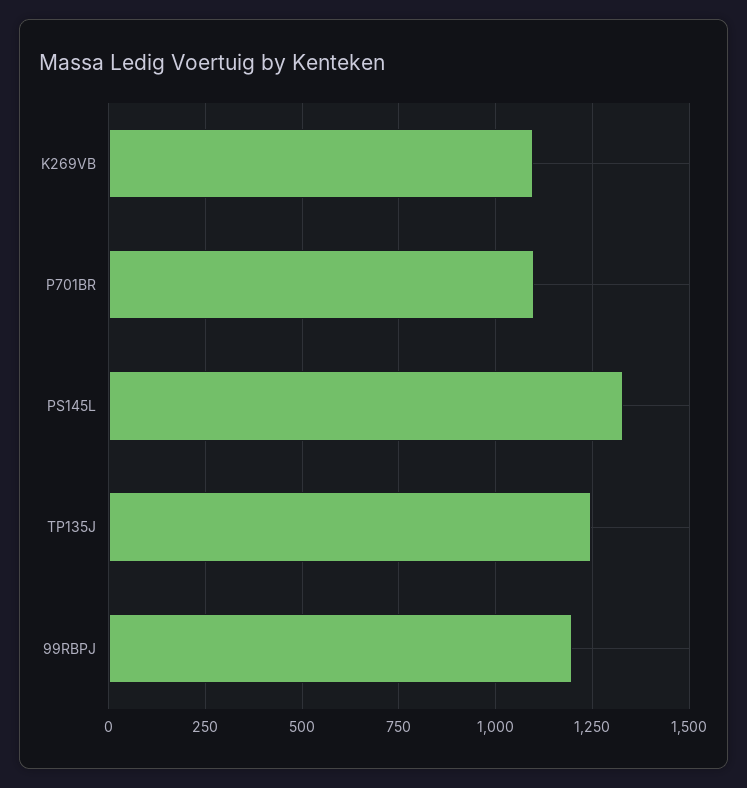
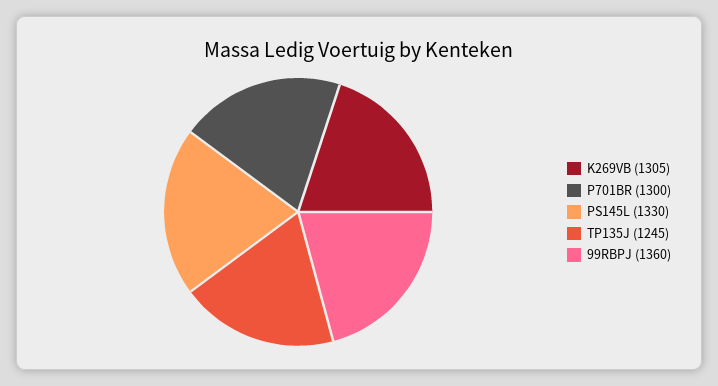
  {
-   "K269VB": 1100,
+   "K269VB": 1305,
-   "P701BR": 1100,
+   "P701BR": 1300,
    "PS145L": 1330,
    "TP135J": 1245,
-   "99RBPJ": 1200
+   "99RBPJ": 1360
  }

